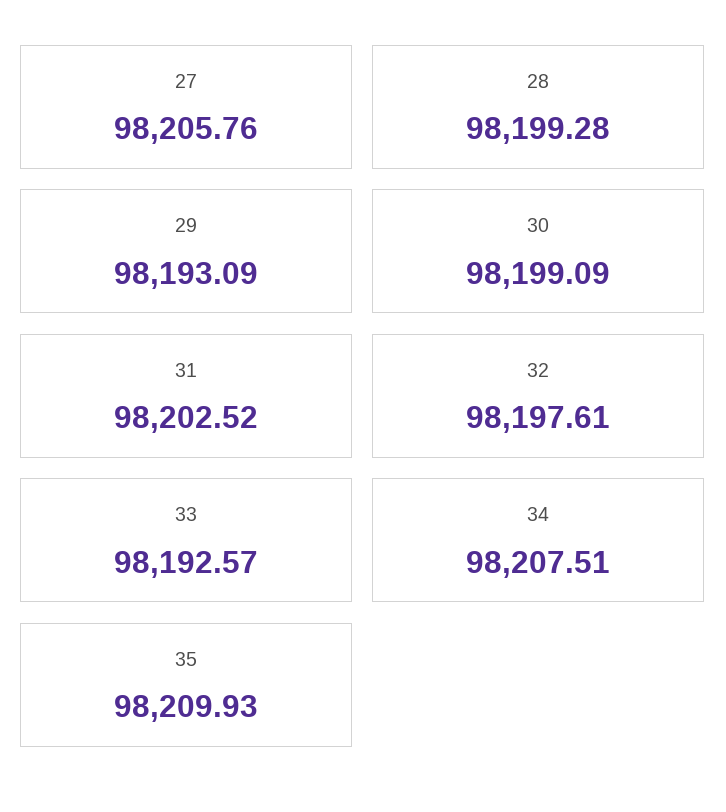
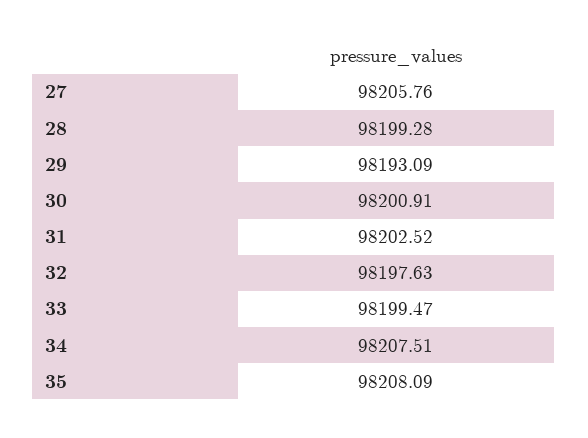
  {
    "27": 98205.76,
    "28": 98199.28,
    "29": 98193.09,
-   "30": 98199.09,
+   "30": 98200.91,
    "31": 98202.52,
-   "32": 98197.61,
+   "32": 98197.63,
-   "33": 98192.57,
+   "33": 98199.47,
    "34": 98207.51,
-   "35": 98209.93
+   "35": 98208.09
  }

